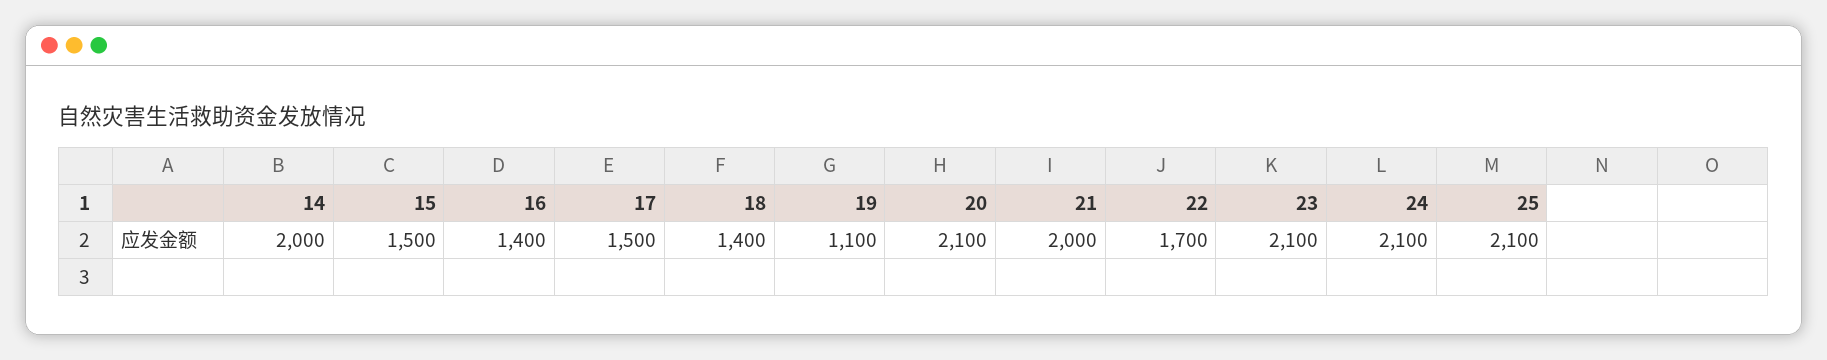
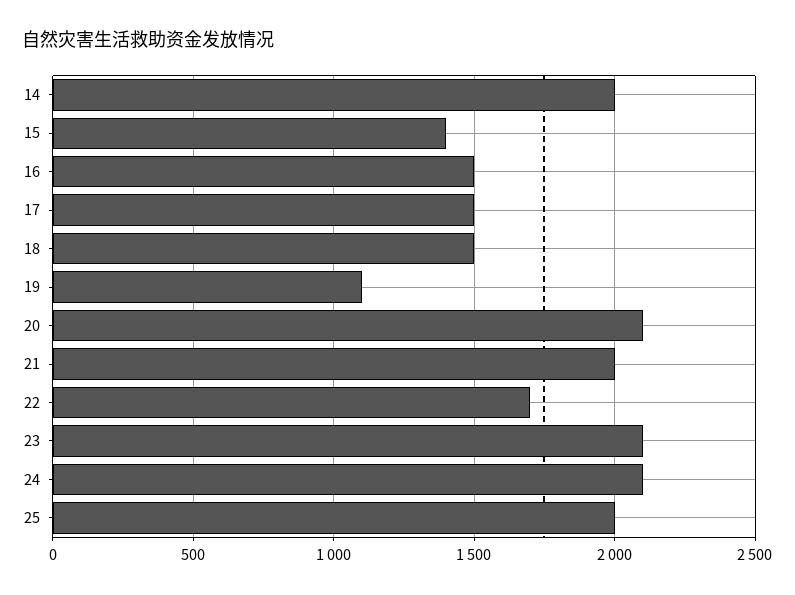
  {
    "14": 2000,
-   "15": 1500,
+   "15": 1400,
-   "16": 1400,
+   "16": 1500,
    "17": 1500,
-   "18": 1400,
+   "18": 1500,
    "19": 1100,
    "20": 2100,
    "21": 2000,
    "22": 1700,
    "23": 2100,
    "24": 2100,
-   "25": 2100
+   "25": 2000
  }

